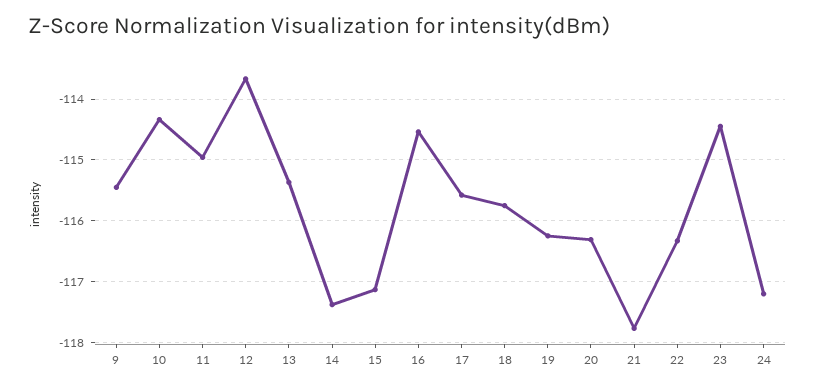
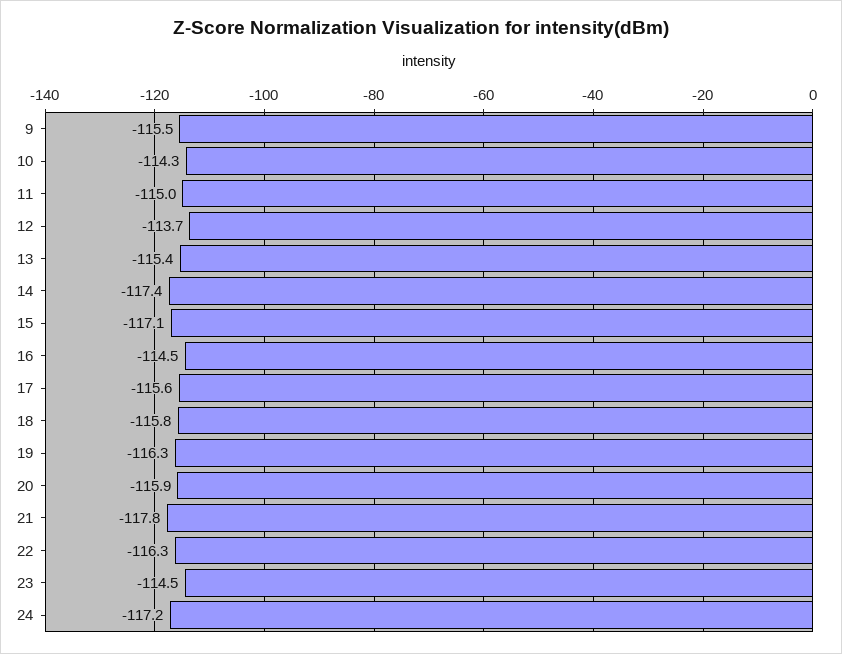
  {
    "9": -115.5,
    "10": -114.3,
    "11": -115,
    "12": -113.7,
    "13": -115.4,
    "14": -117.4,
    "15": -117.1,
    "16": -114.5,
    "17": -115.6,
    "18": -115.8,
    "19": -116.3,
-   "20": -116.3,
+   "20": -115.9,
    "21": -117.8,
    "22": -116.3,
    "23": -114.5,
    "24": -117.2
  }

